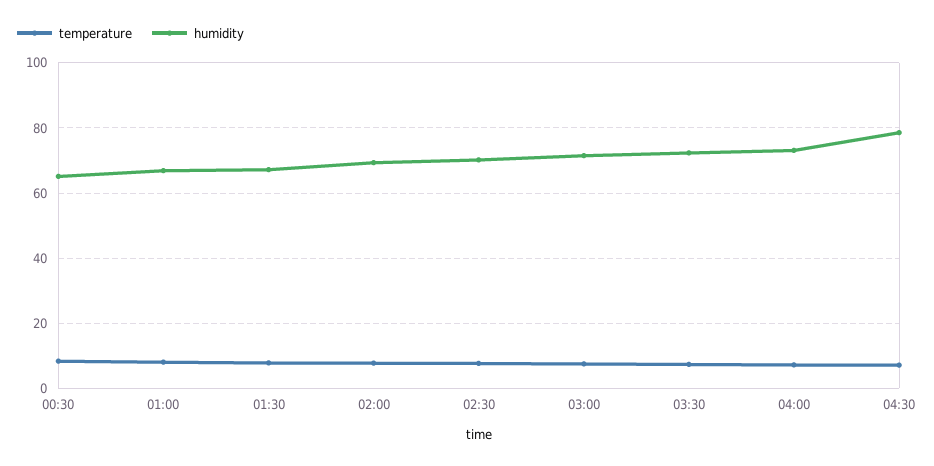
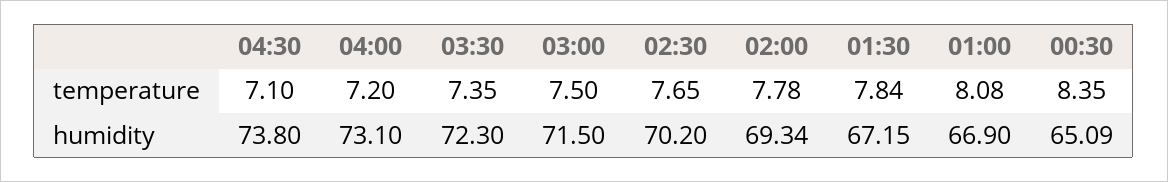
  {
    "temperature": {
      "00:30": 8.35,
      "01:00": 8.08,
      "01:30": 7.84,
      "02:00": 7.78,
      "02:30": 7.65,
      "03:00": 7.5,
      "03:30": 7.35,
      "04:00": 7.2,
      "04:30": 7.1
    },
    "humidity": {
      "00:30": 65.09,
      "01:00": 66.9,
      "01:30": 67.15,
      "02:00": 69.34,
      "02:30": 70.2,
      "03:00": 71.5,
      "03:30": 72.3,
      "04:00": 73.1,
-     "04:30": 78
+     "04:30": 73.8
    }
  }

